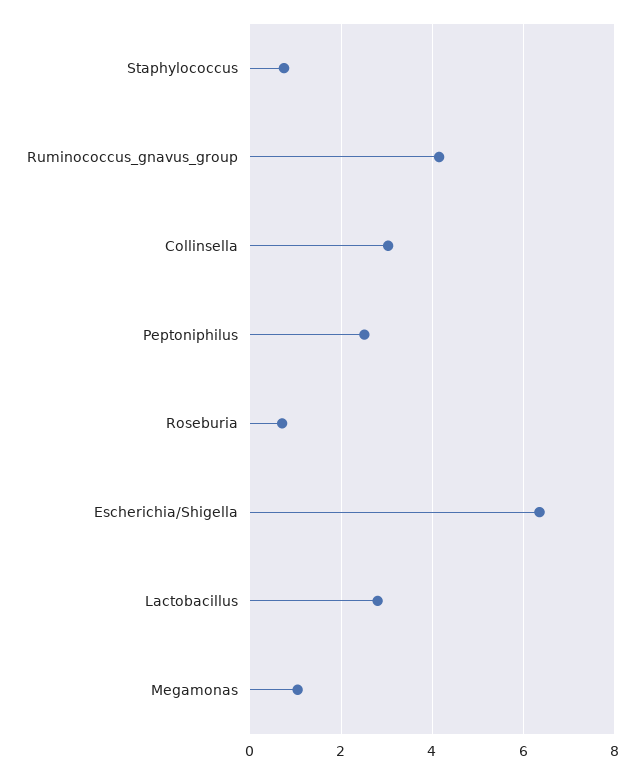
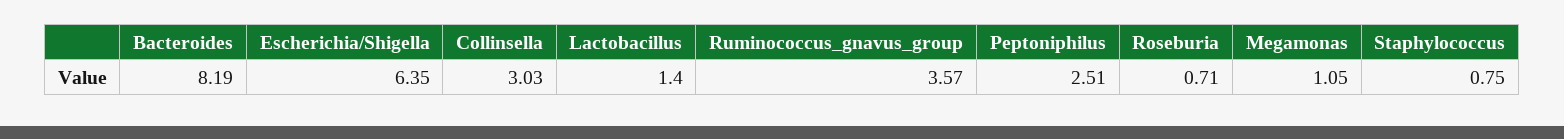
  {
    "Staphylococcus": 0.75,
-   "Ruminococcus_gnavus_group": 4.2,
+   "Ruminococcus_gnavus_group": 3.57,
    "Collinsella": 3.03,
    "Peptoniphilus": 2.51,
    "Roseburia": 0.71,
    "Escherichia/Shigella": 6.35,
-   "Lactobacillus": 2.8,
+   "Lactobacillus": 1.4,
-   "Megamonas": 1.05
+   "Megamonas": 1.05,
+   "Bacteroides": 8.19
  }

